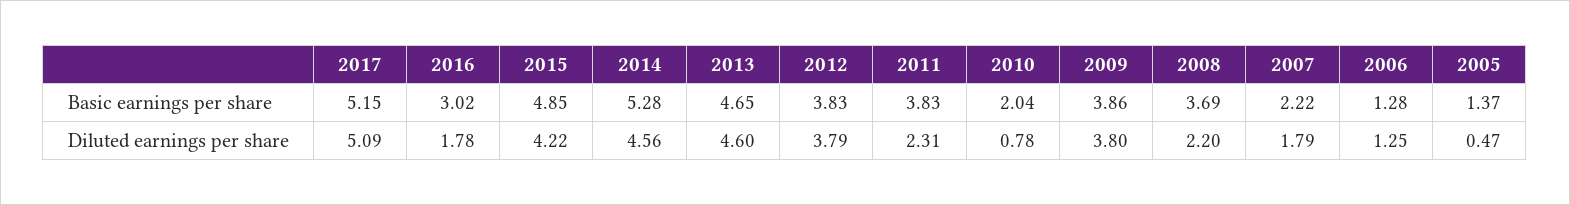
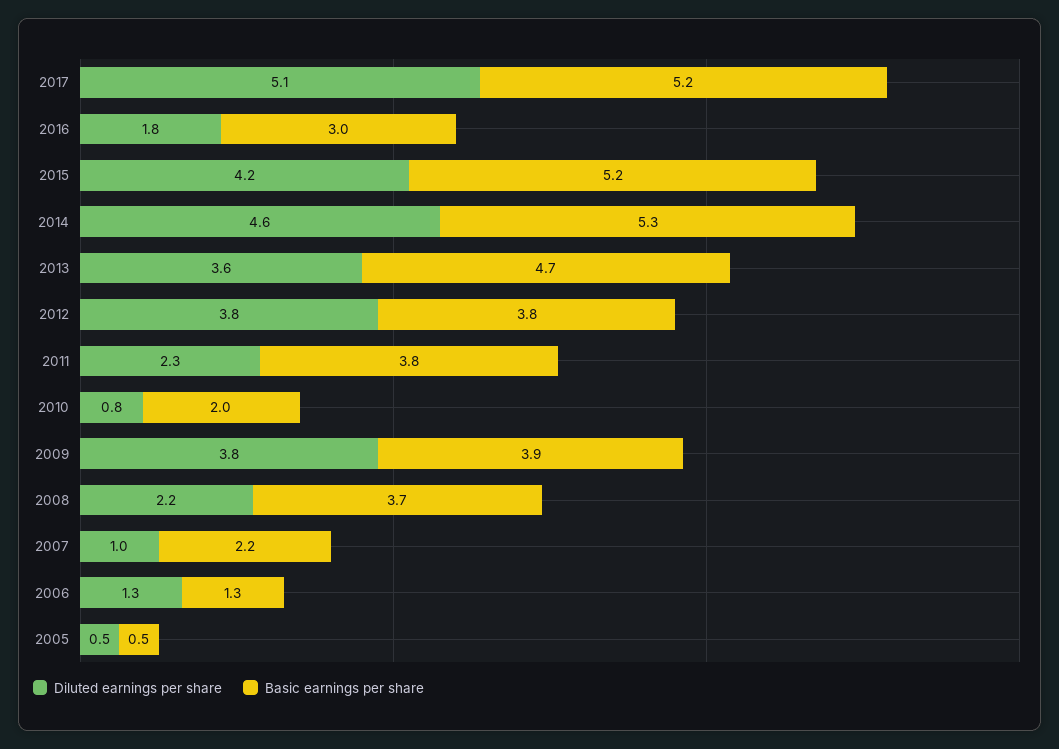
  {
    "Basic earnings per share": {
      "2017": 5.15,
      "2016": 3.02,
-     "2015": 4.85,
+     "2015": 5.2,
      "2014": 5.28,
      "2013": 4.65,
      "2012": 3.83,
      "2011": 3.83,
      "2010": 2.04,
      "2009": 3.86,
      "2008": 3.69,
      "2007": 2.22,
      "2006": 1.28,
-     "2005": 1.37
+     "2005": 0.5
    },
    "Diluted earnings per share": {
      "2017": 5.09,
      "2016": 1.78,
      "2015": 4.22,
      "2014": 4.56,
-     "2013": 4.6,
+     "2013": 3.6,
      "2012": 3.79,
      "2011": 2.31,
      "2010": 0.78,
      "2009": 3.8,
      "2008": 2.2,
-     "2007": 1.79,
+     "2007": 1,
      "2006": 1.25,
      "2005": 0.47
    }
  }

